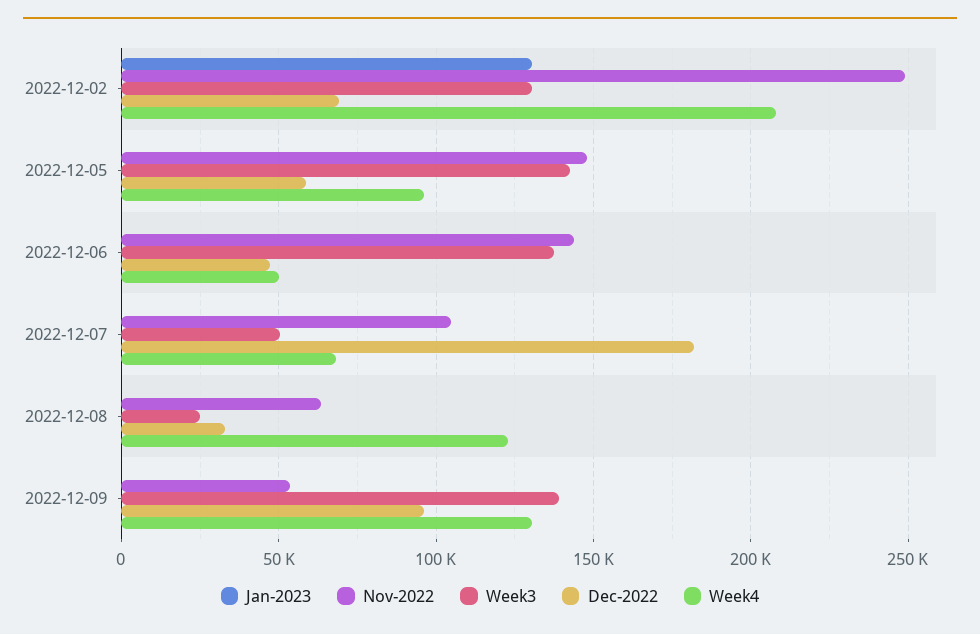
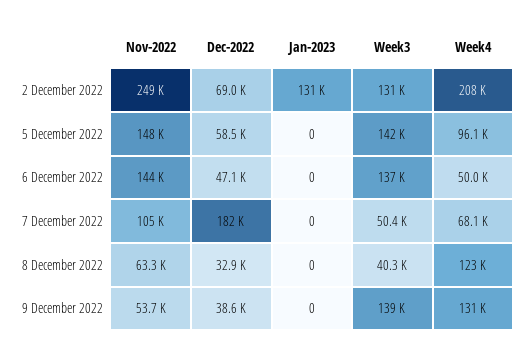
  {
    "Jan-2023": {
      "2022-12-02": 131000,
      "2022-12-05": 0,
      "2022-12-06": 0,
      "2022-12-07": 0,
      "2022-12-08": 0,
      "2022-12-09": 0
    },
    "Nov-2022": {
      "2022-12-02": 249000,
      "2022-12-05": 148000,
      "2022-12-06": 144000,
      "2022-12-07": 105000,
      "2022-12-08": 63300,
      "2022-12-09": 53700
    },
    "Week3": {
      "2022-12-02": 131000,
      "2022-12-05": 142000,
      "2022-12-06": 137000,
      "2022-12-07": 50400,
-     "2022-12-08": 25000,
+     "2022-12-08": 40300,
      "2022-12-09": 139000
    },
    "Dec-2022": {
      "2022-12-02": 69000,
      "2022-12-05": 58500,
      "2022-12-06": 47100,
      "2022-12-07": 182000,
      "2022-12-08": 32900,
-     "2022-12-09": 95000
+     "2022-12-09": 38600
    },
    "Week4": {
      "2022-12-02": 208000,
      "2022-12-05": 96100,
      "2022-12-06": 50000,
      "2022-12-07": 68100,
      "2022-12-08": 123000,
      "2022-12-09": 131000
    }
  }

